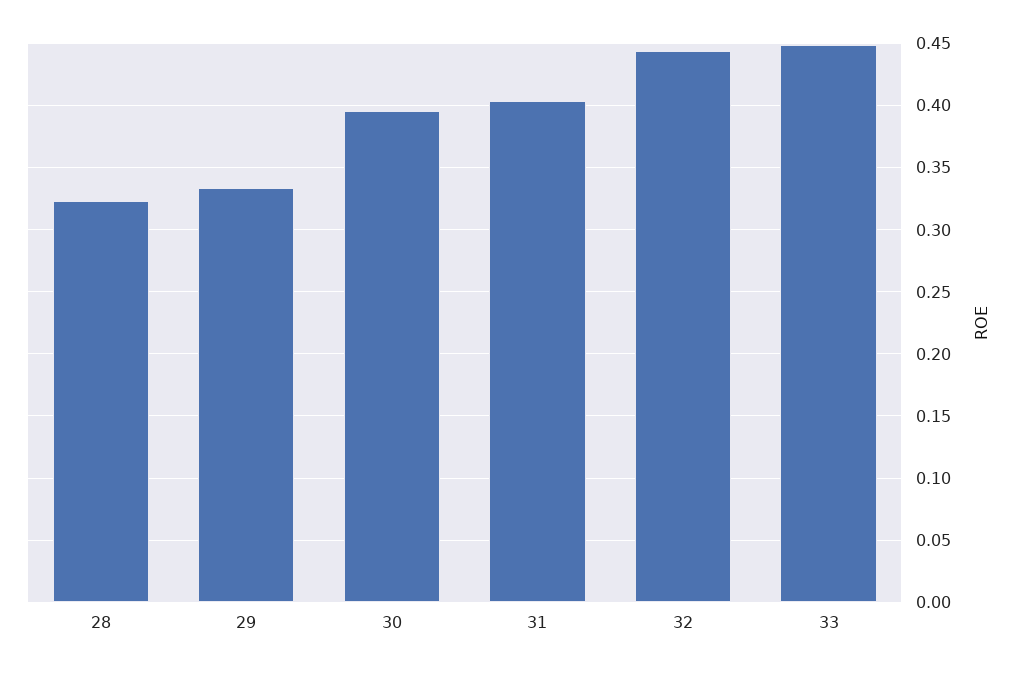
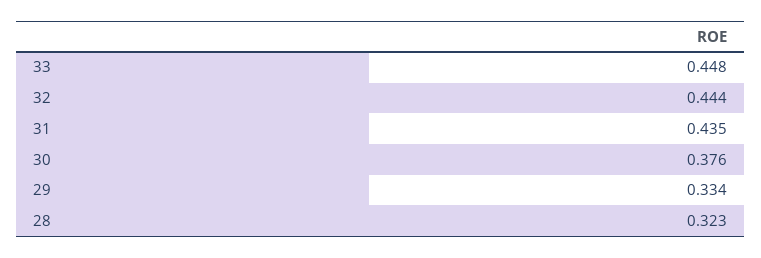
  {
    "28": 0.323,
    "29": 0.334,
-   "30": 0.395,
+   "30": 0.376,
-   "31": 0.405,
+   "31": 0.435,
    "32": 0.444,
    "33": 0.448
  }

